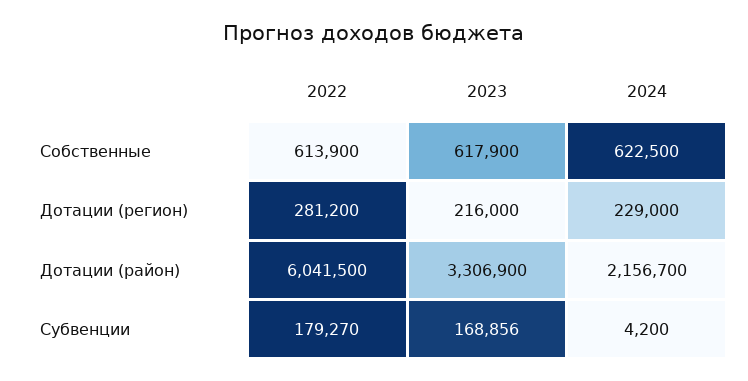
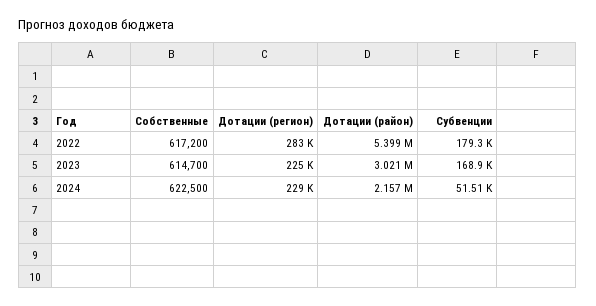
  {
    "2022": {
-     "Собственные": 613900,
+     "Собственные": 617200,
-     "Дотации (регион)": 281200,
+     "Дотации (регион)": 283000,
-     "Дотации (район)": 6041500,
+     "Дотации (район)": 5399000,
      "Субвенции": 179270
    },
    "2023": {
-     "Собственные": 617900,
+     "Собственные": 614700,
-     "Дотации (регион)": 216000,
+     "Дотации (регион)": 225000,
-     "Дотации (район)": 3306900,
+     "Дотации (район)": 3021000,
      "Субвенции": 168856
    },
    "2024": {
      "Собственные": 622500,
      "Дотации (регион)": 229000,
      "Дотации (район)": 2156700,
-     "Субвенции": 4200
+     "Субвенции": 51510
    }
  }

